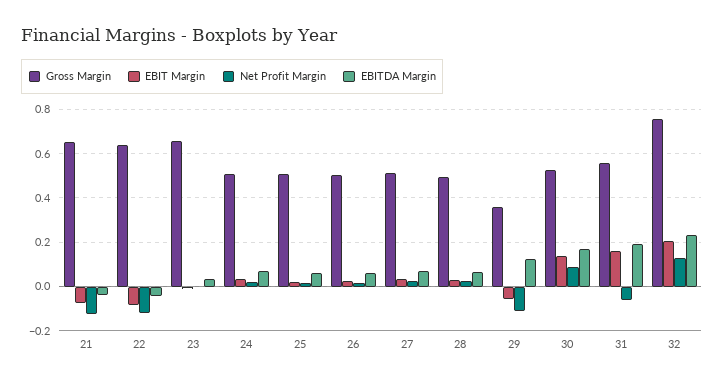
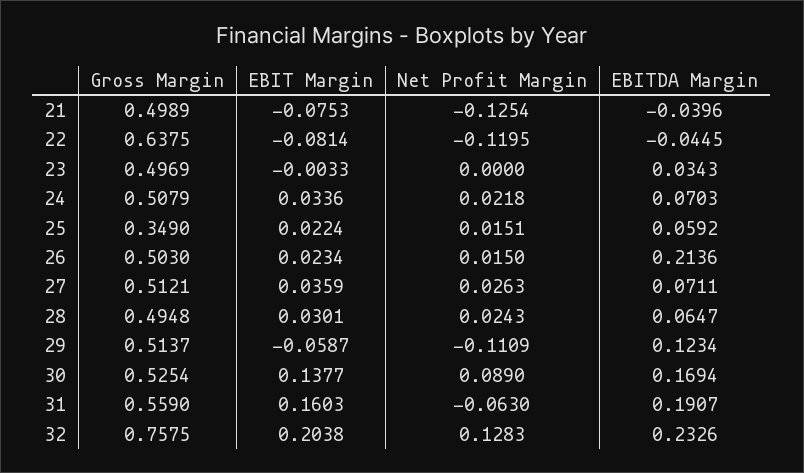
  {
    "Gross Margin": {
-     "21": 0.65,
+     "21": 0.4989,
      "22": 0.6375,
-     "23": 0.65,
+     "23": 0.4969,
      "24": 0.5079,
-     "25": 0.5,
+     "25": 0.349,
      "26": 0.503,
      "27": 0.5121,
      "28": 0.4948,
-     "29": 0.35,
+     "29": 0.5137,
      "30": 0.5254,
      "31": 0.559,
      "32": 0.7575
    },
    "EBIT Margin": {
      "21": -0.0753,
      "22": -0.0814,
      "23": -0.0033,
      "24": 0.0336,
      "25": 0.0224,
      "26": 0.0234,
      "27": 0.0359,
      "28": 0.0301,
      "29": -0.0587,
      "30": 0.1377,
      "31": 0.1603,
      "32": 0.2038
    },
    "Net Profit Margin": {
      "21": -0.1254,
      "22": -0.1195,
      "23": 0,
      "24": 0.0218,
      "25": 0.0151,
      "26": 0.015,
      "27": 0.0263,
      "28": 0.0243,
      "29": -0.1109,
      "30": 0.089,
      "31": -0.063,
      "32": 0.1283
    },
    "EBITDA Margin": {
      "21": -0.0396,
      "22": -0.0445,
      "23": 0.0343,
      "24": 0.0703,
      "25": 0.0592,
-     "26": 0.05,
+     "26": 0.2136,
      "27": 0.0711,
      "28": 0.0647,
      "29": 0.1234,
      "30": 0.1694,
      "31": 0.1907,
      "32": 0.2326
    }
  }

